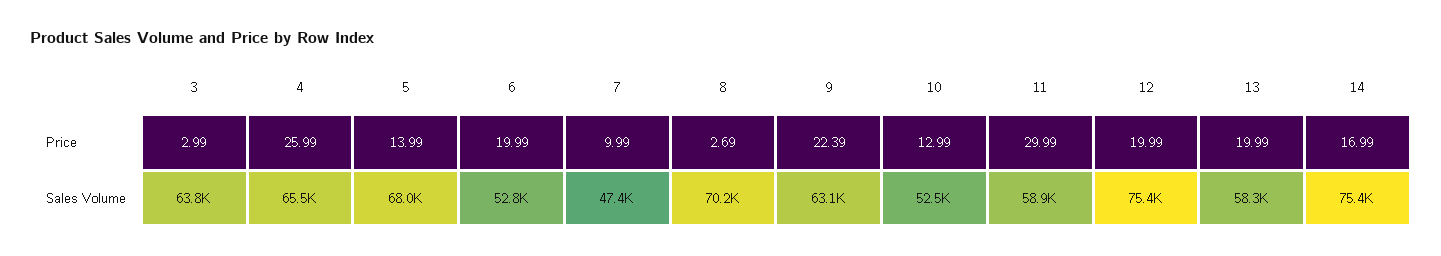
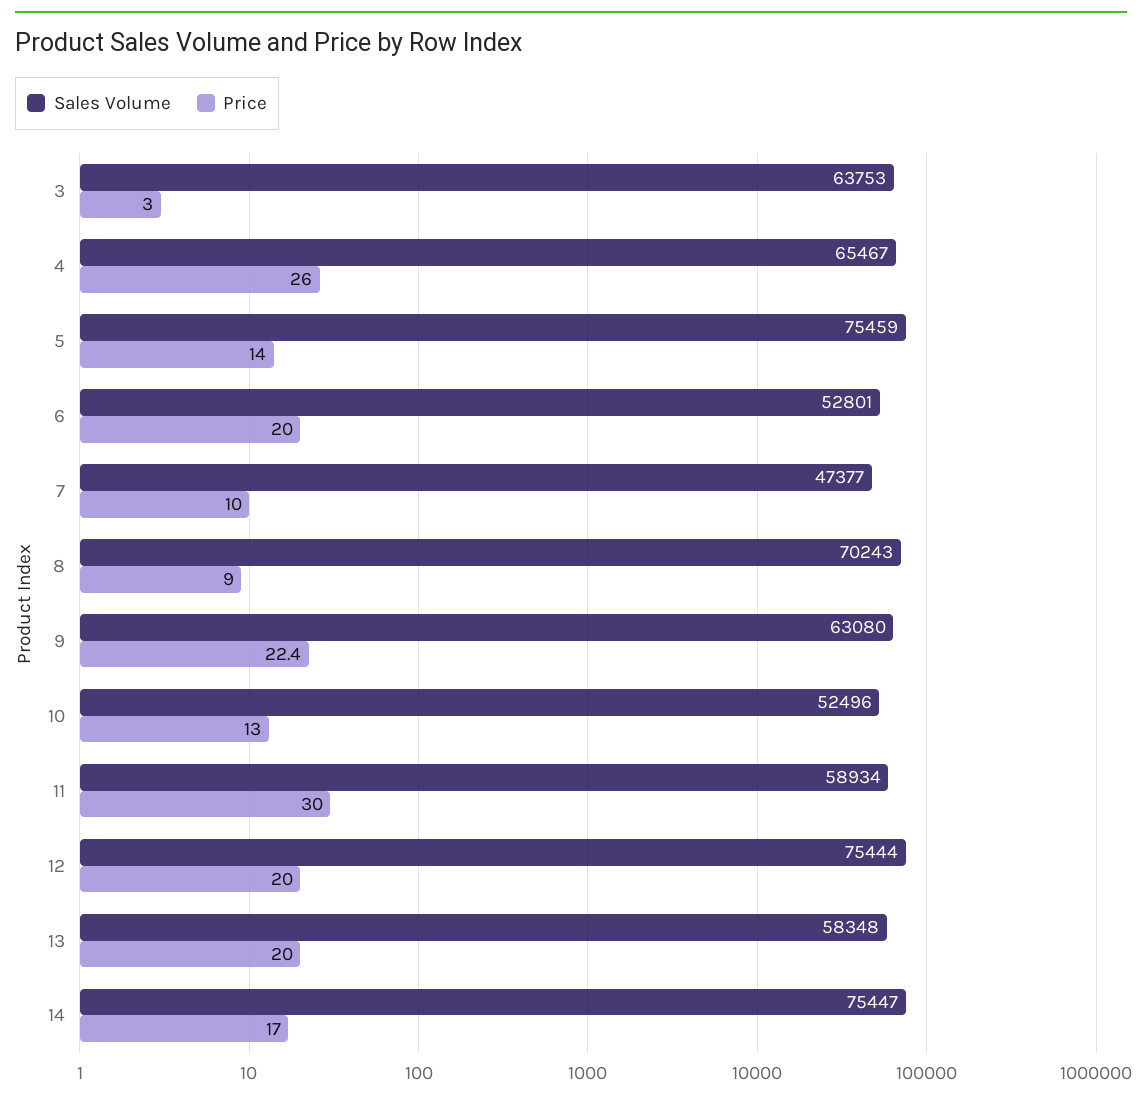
  {
    "Price": {
      "3": 2.99,
      "4": 25.99,
      "5": 13.99,
      "6": 19.99,
      "7": 9.99,
-     "8": 2.69,
+     "8": 9,
      "9": 22.39,
      "10": 12.99,
      "11": 29.99,
      "12": 19.99,
      "13": 19.99,
      "14": 16.99
    },
    "Sales Volume": {
      "3": 63753,
      "4": 65467,
-     "5": 68000,
+     "5": 75459,
      "6": 52801,
      "7": 47377,
      "8": 70243,
      "9": 63080,
      "10": 52496,
      "11": 58934,
      "12": 75444,
      "13": 58348,
      "14": 75447
    }
  }

